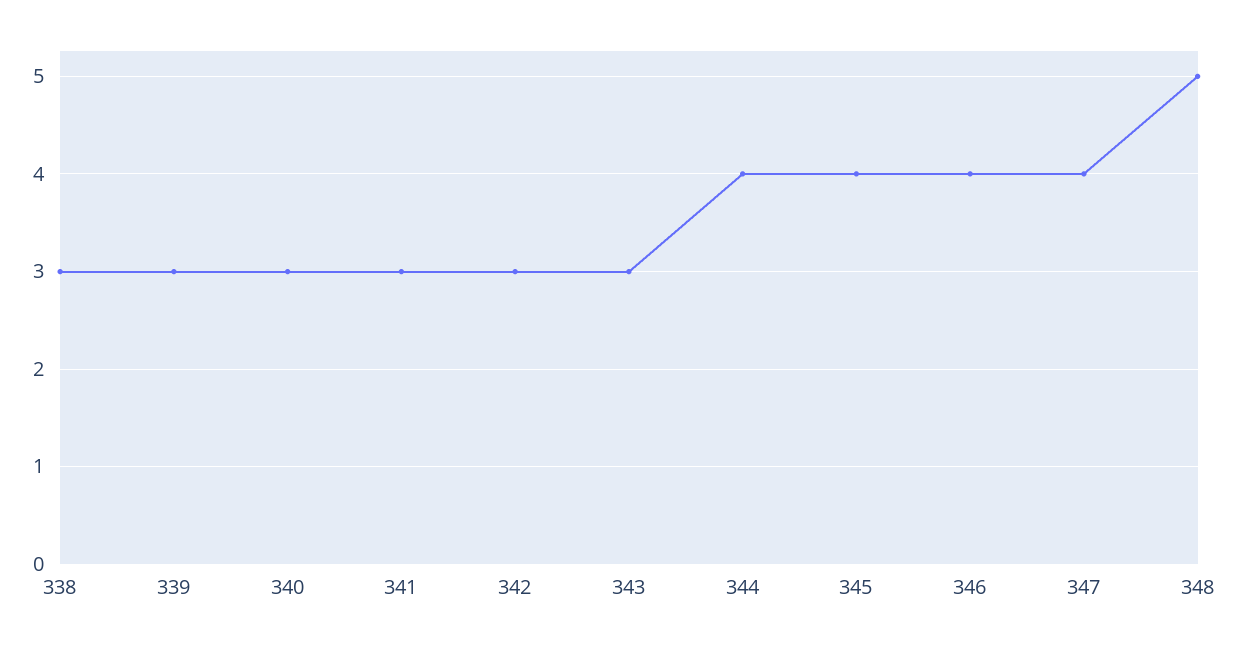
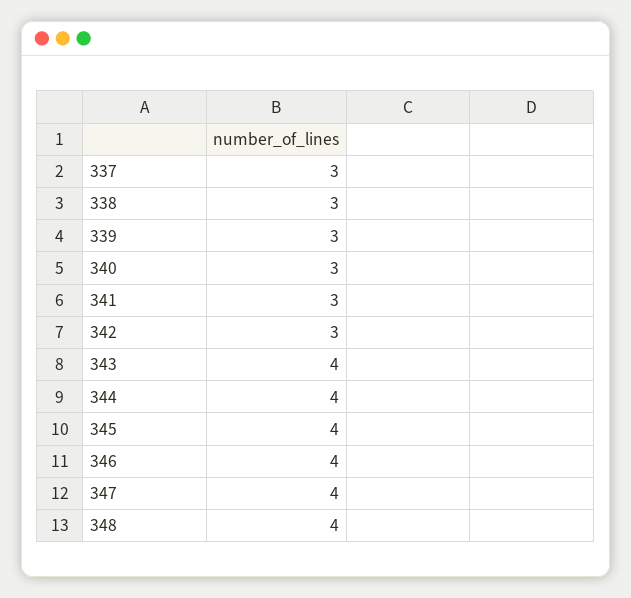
  {
    "338": 3,
    "339": 3,
    "340": 3,
    "341": 3,
    "342": 3,
-   "343": 3,
+   "343": 4,
    "344": 4,
    "345": 4,
    "346": 4,
    "347": 4,
-   "348": 5
+   "348": 4,
+   "337": 3
  }

